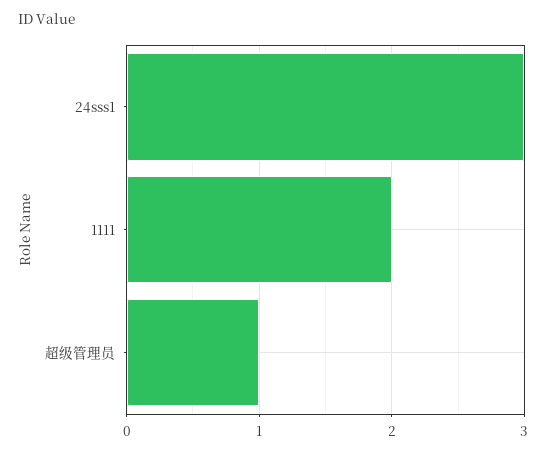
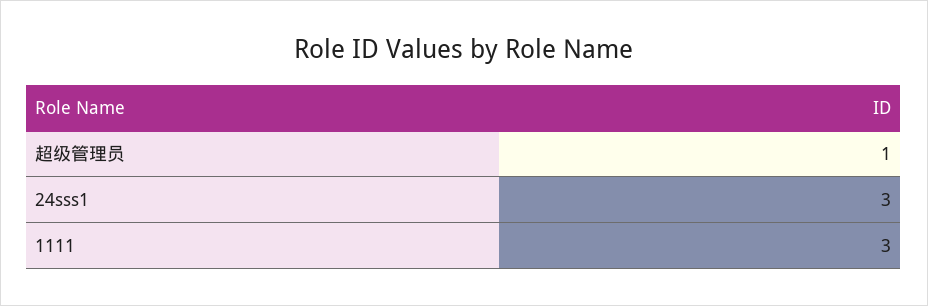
  {
    "24sss1": 3,
-   "1111": 2,
+   "1111": 3,
    "超级管理员": 1
  }

